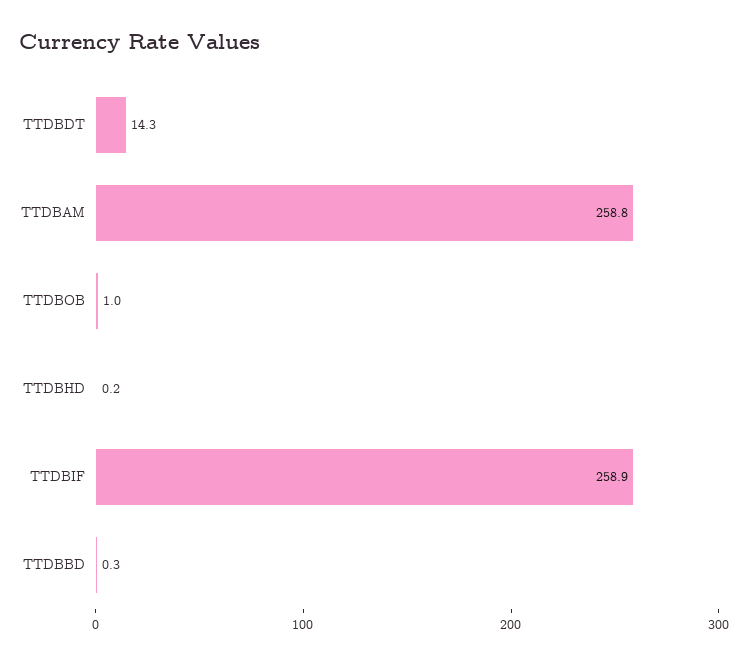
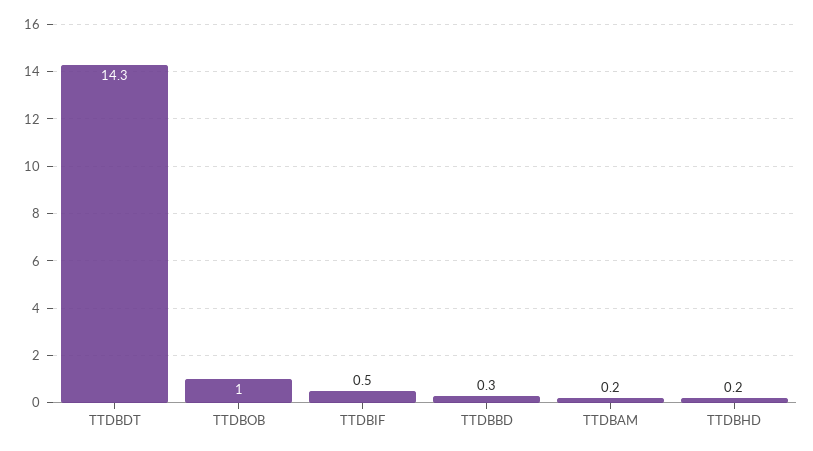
  {
    "TTDBDT": 14.3,
-   "TTDBAM": 258.8,
+   "TTDBAM": 0.2,
    "TTDBOB": 1,
    "TTDBHD": 0.2,
-   "TTDBIF": 258.9,
+   "TTDBIF": 0.5,
    "TTDBBD": 0.3
  }

